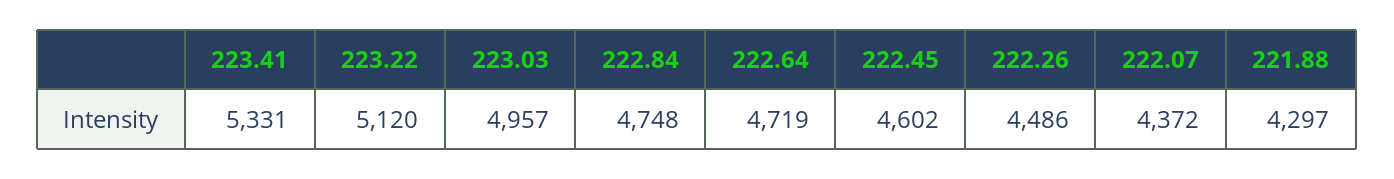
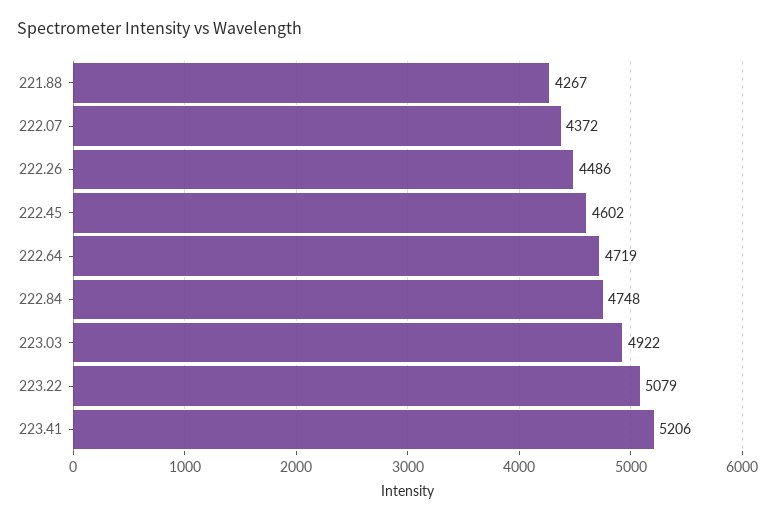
  {
-   "223.41": 5331,
+   "223.41": 5206,
-   "223.22": 5120,
+   "223.22": 5079,
-   "223.03": 4957,
+   "223.03": 4922,
    "222.84": 4748,
    "222.64": 4719,
    "222.45": 4602,
    "222.26": 4486,
    "222.07": 4372,
-   "221.88": 4297
+   "221.88": 4267
  }

